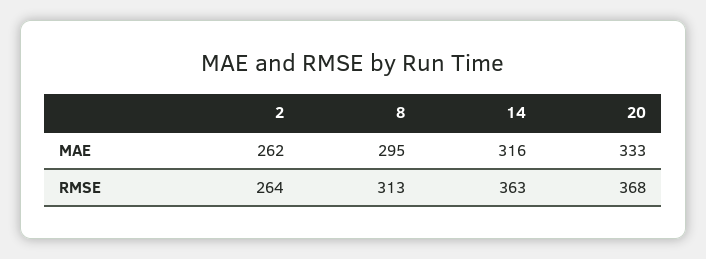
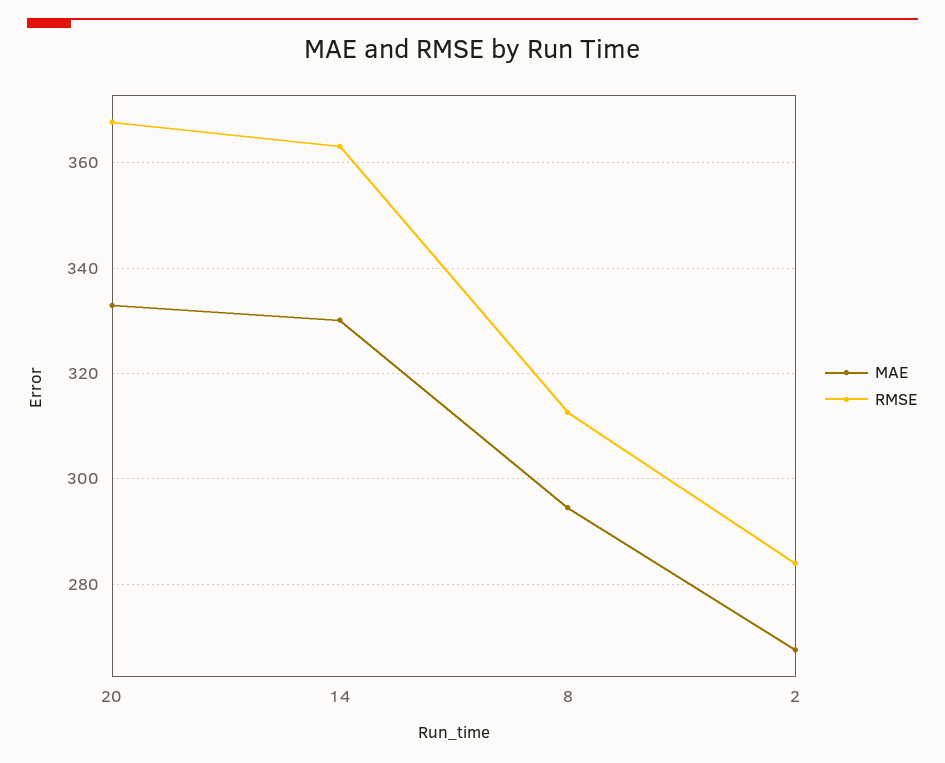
  {
    "MAE": {
-     "2": 262,
+     "2": 268,
      "8": 295,
-     "14": 316,
+     "14": 330,
      "20": 333
    },
    "RMSE": {
-     "2": 264,
+     "2": 284,
      "8": 313,
      "14": 363,
      "20": 368
    }
  }

